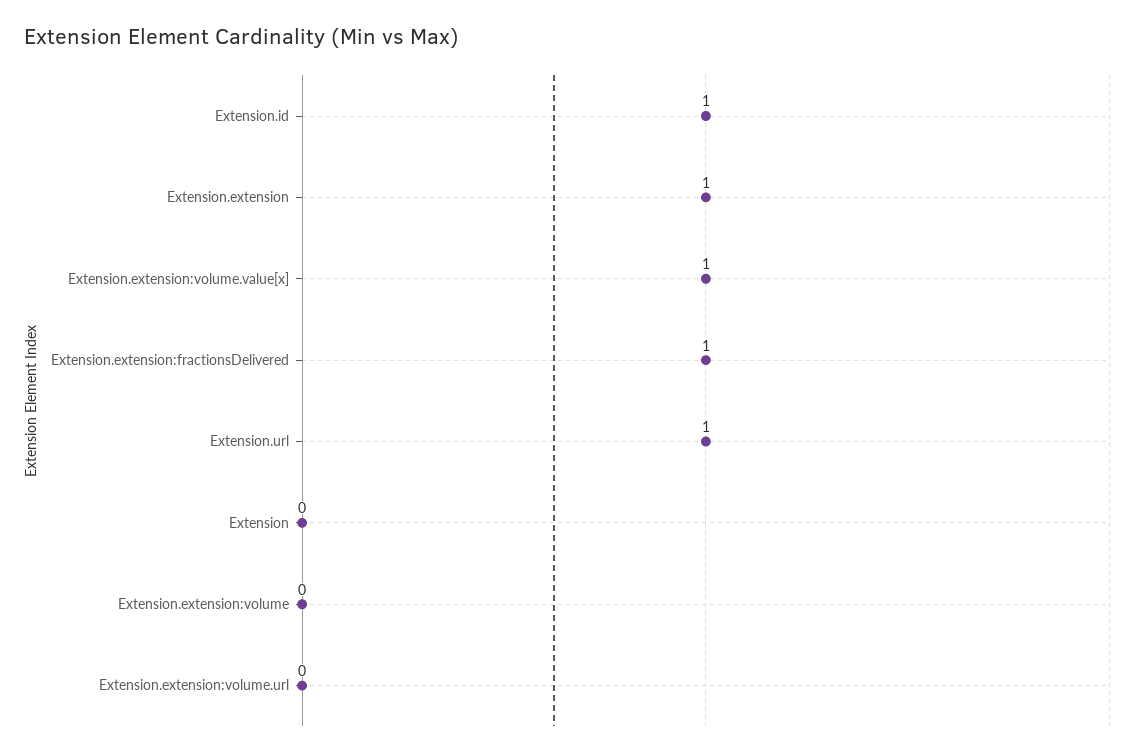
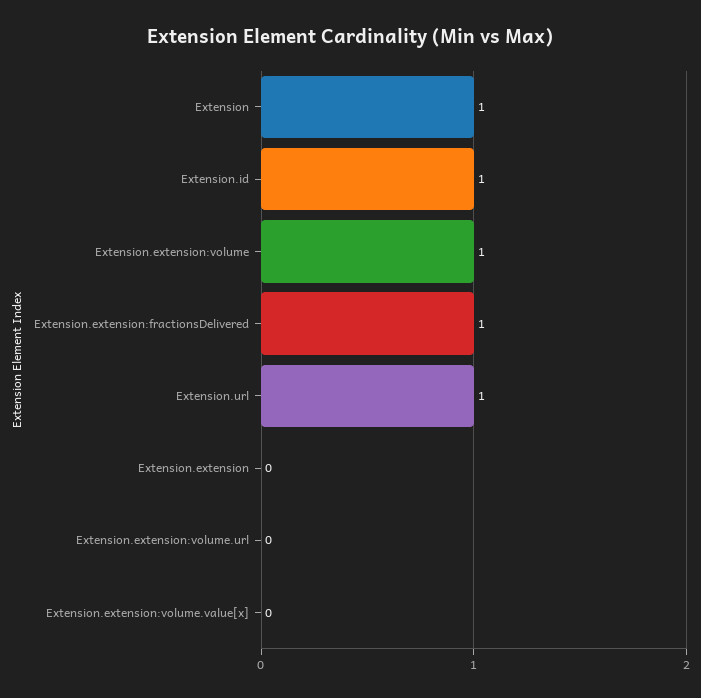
  {
    "Extension.id": 1,
-   "Extension.extension": 1,
+   "Extension.extension": 0,
-   "Extension.extension:volume.value[x]": 1,
+   "Extension.extension:volume.value[x]": 0,
    "Extension.extension:fractionsDelivered": 1,
    "Extension.url": 1,
-   "Extension": 0,
+   "Extension": 1,
-   "Extension.extension:volume": 0,
+   "Extension.extension:volume": 1,
    "Extension.extension:volume.url": 0
  }

